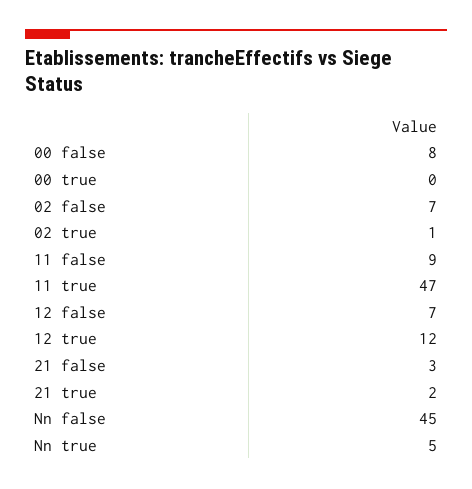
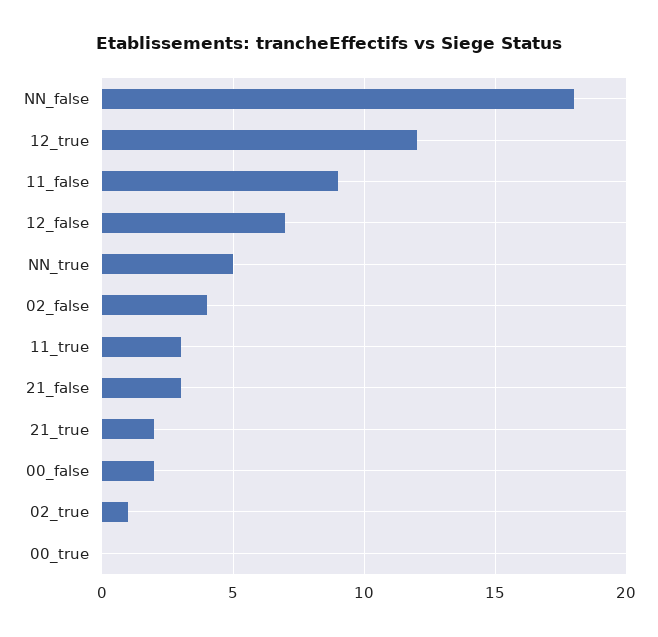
  {
-   "00 false": 8,
+   "00 false": 2,
    "00 true": 0,
-   "02 false": 7,
+   "02 false": 4,
    "02 true": 1,
    "11 false": 9,
-   "11 true": 47,
+   "11 true": 3,
    "12 false": 7,
    "12 true": 12,
    "21 false": 3,
    "21 true": 2,
-   "Nn false": 45,
+   "Nn false": 18,
    "Nn true": 5
  }

